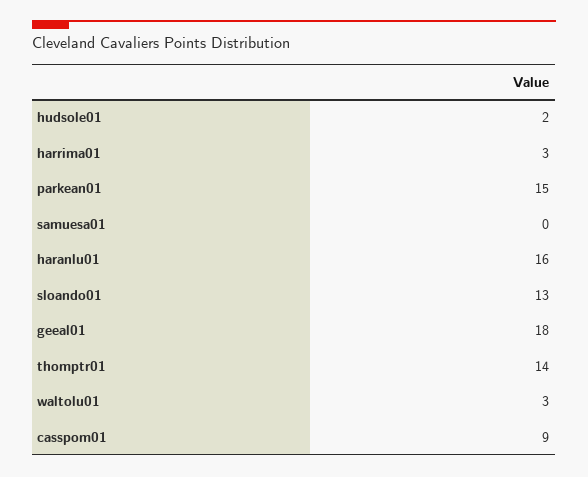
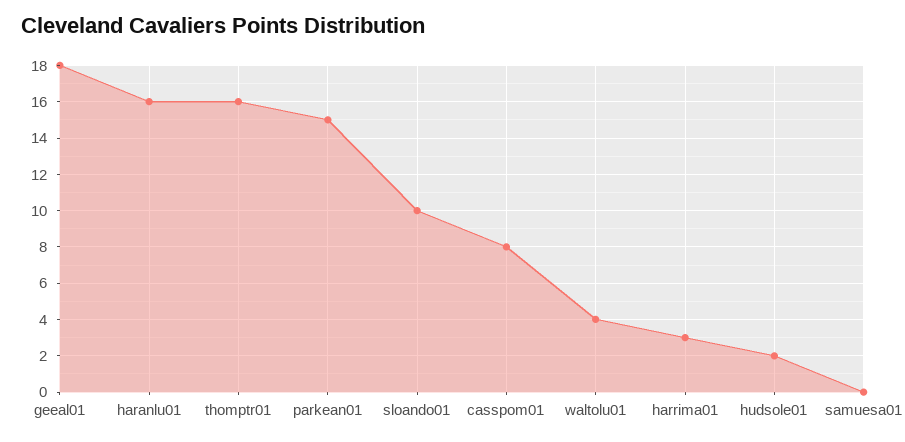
  {
    "hudsole01": 2,
    "harrima01": 3,
    "parkean01": 15,
    "samuesa01": 0,
    "haranlu01": 16,
-   "sloando01": 13,
+   "sloando01": 10,
    "geeal01": 18,
-   "thomptr01": 14,
+   "thomptr01": 16,
-   "waltolu01": 3,
+   "waltolu01": 4,
-   "casspom01": 9
+   "casspom01": 8
  }

